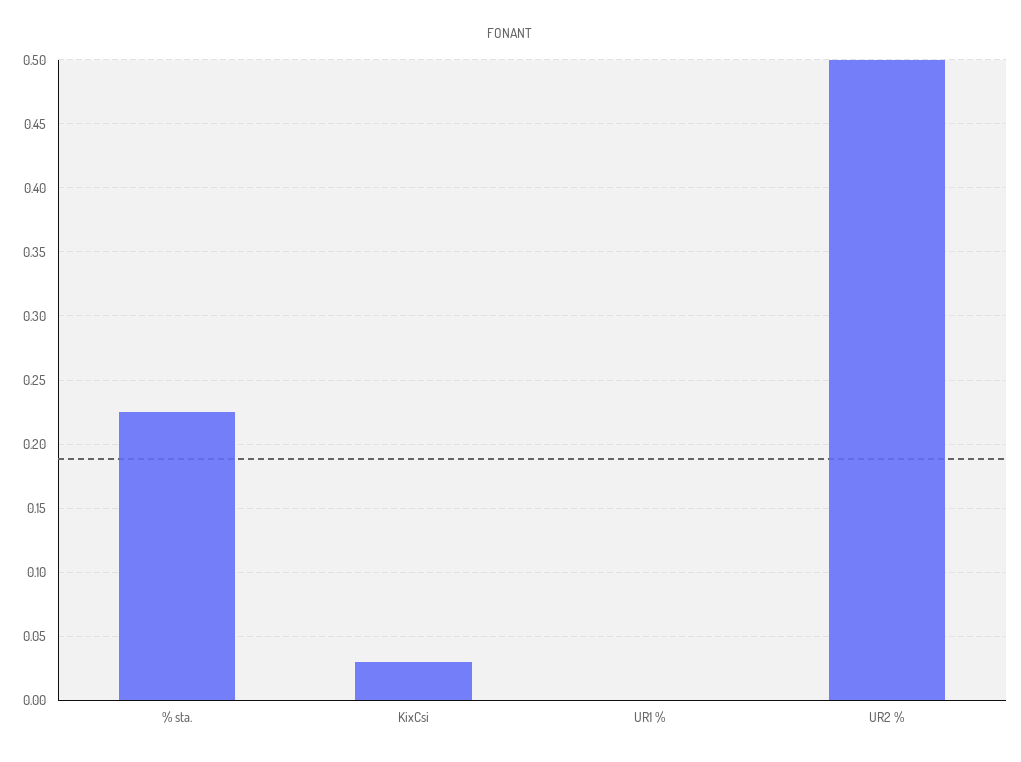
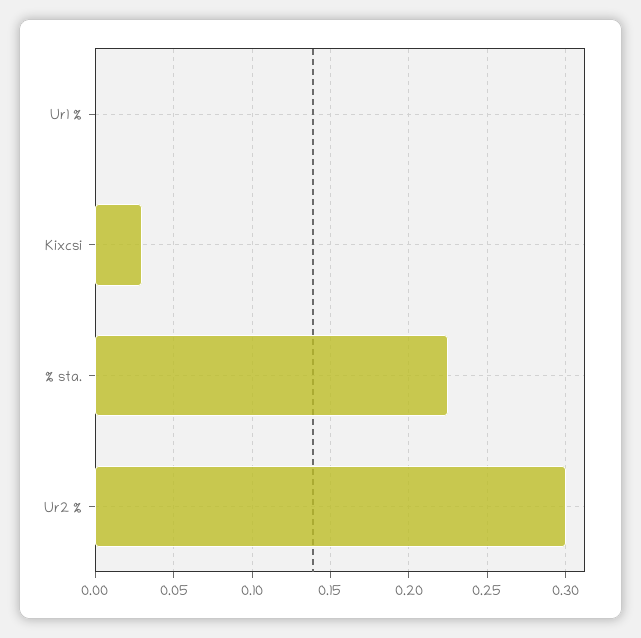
  {
    "% sta.": 0.225,
    "KixCsi": 0.03,
    "UR1 %": 0,
-   "UR2 %": 0.5
+   "UR2 %": 0.3
  }

